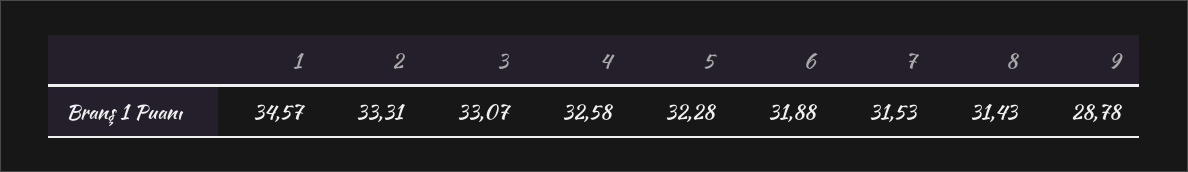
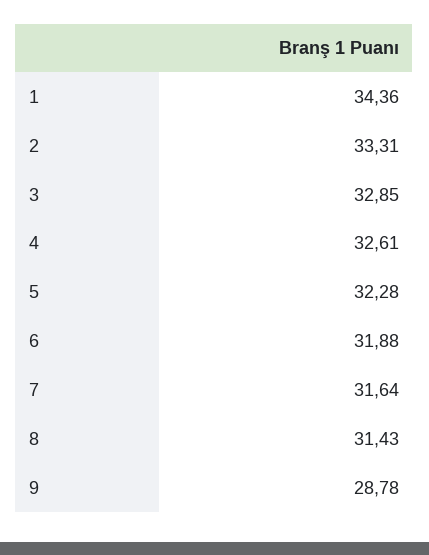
  {
-   "1": 34.57,
+   "1": 34.36,
    "2": 33.31,
-   "3": 33.07,
+   "3": 32.85,
-   "4": 32.58,
+   "4": 32.61,
    "5": 32.28,
    "6": 31.88,
-   "7": 31.53,
+   "7": 31.64,
    "8": 31.43,
    "9": 28.78
  }

